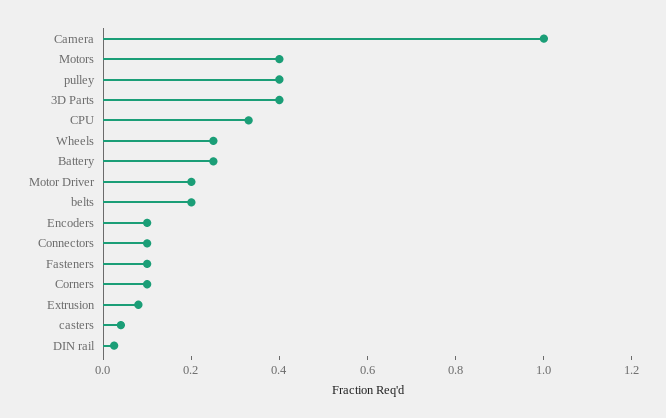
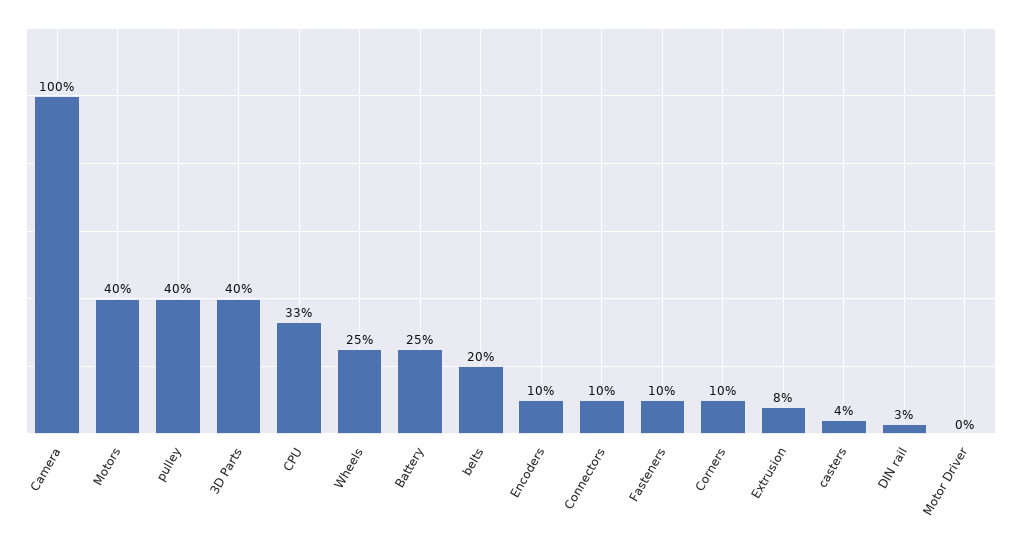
  {
    "Camera": 1,
    "Motors": 0.4,
    "pulley": 0.4,
    "3D Parts": 0.4,
    "CPU": 0.33,
    "Wheels": 0.25,
    "Battery": 0.25,
-   "Motor Driver": 0.2,
+   "Motor Driver": 0,
    "belts": 0.2,
    "Encoders": 0.1,
    "Connectors": 0.1,
    "Fasteners": 0.1,
    "Corners": 0.1,
    "Extrusion": 0.08,
    "casters": 0.04,
    "DIN rail": 0.03
  }

